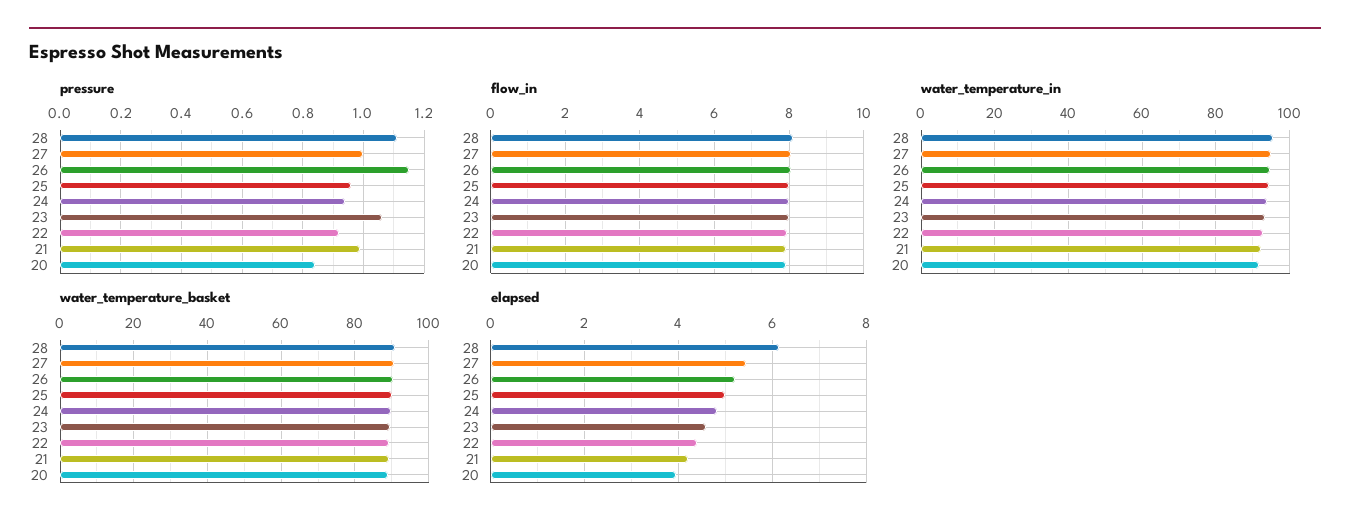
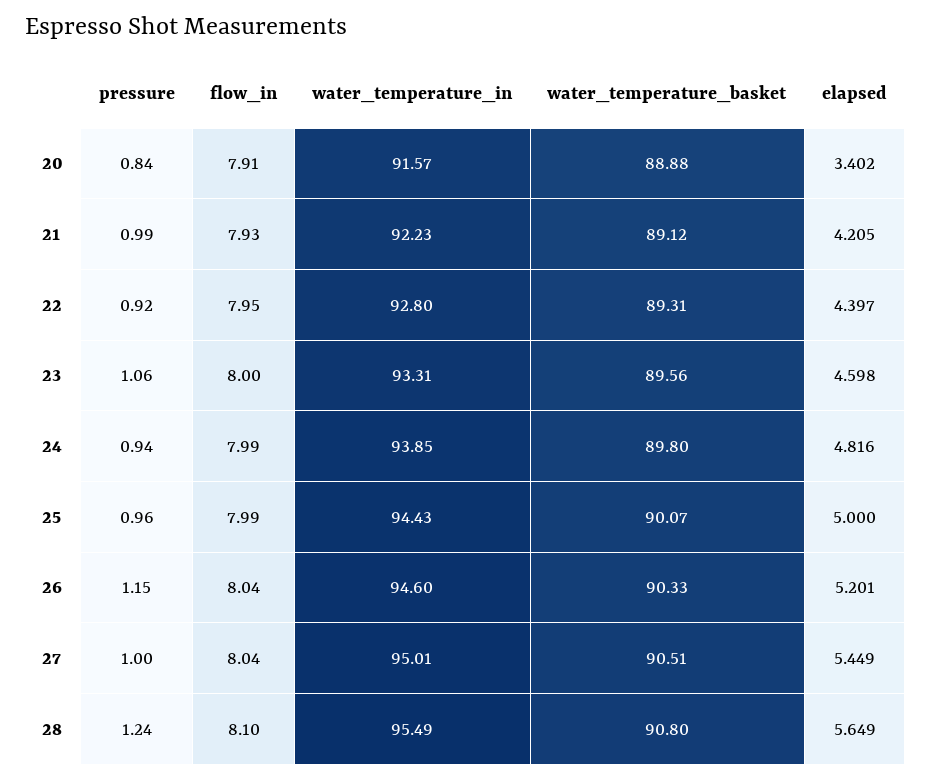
  {
    "pressure": {
-     "28": 1.1,
+     "28": 1.24,
      "27": 1,
      "26": 1.15,
      "25": 0.96,
      "24": 0.94,
      "23": 1.06,
      "22": 0.92,
      "21": 0.99,
      "20": 0.84
    },
    "flow_in": {
      "28": 8.1,
      "27": 8.04,
      "26": 8.04,
      "25": 7.99,
      "24": 7.99,
      "23": 8,
      "22": 7.95,
      "21": 7.93,
      "20": 7.91
    },
    "water_temperature_in": {
      "28": 95.49,
      "27": 95.01,
      "26": 94.6,
      "25": 94.43,
      "24": 93.85,
      "23": 93.31,
      "22": 92.8,
      "21": 92.23,
      "20": 91.57
    },
    "water_temperature_basket": {
      "28": 90.8,
      "27": 90.51,
      "26": 90.33,
      "25": 90.07,
      "24": 89.8,
      "23": 89.56,
      "22": 89.31,
      "21": 89.12,
      "20": 88.88
    },
    "elapsed": {
-     "28": 6.2,
+     "28": 5.649,
      "27": 5.449,
      "26": 5.201,
      "25": 5,
      "24": 4.816,
      "23": 4.598,
      "22": 4.397,
      "21": 4.205,
-     "20": 4
+     "20": 3.402
    }
  }

